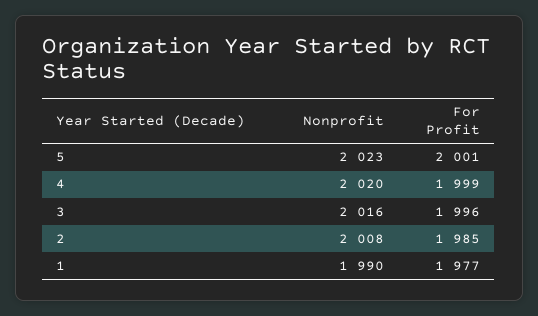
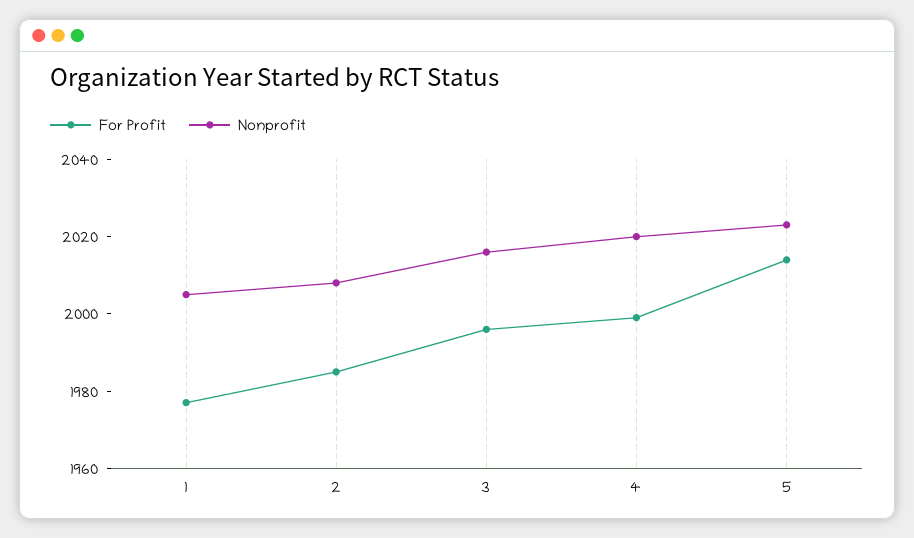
  {
    "Nonprofit": {
      "5": 2023,
      "4": 2020,
      "3": 2016,
      "2": 2008,
-     "1": 1990
+     "1": 2005
    },
    "For Profit": {
-     "5": 2001,
+     "5": 2015,
      "4": 1999,
      "3": 1996,
      "2": 1985,
      "1": 1977
    }
  }

